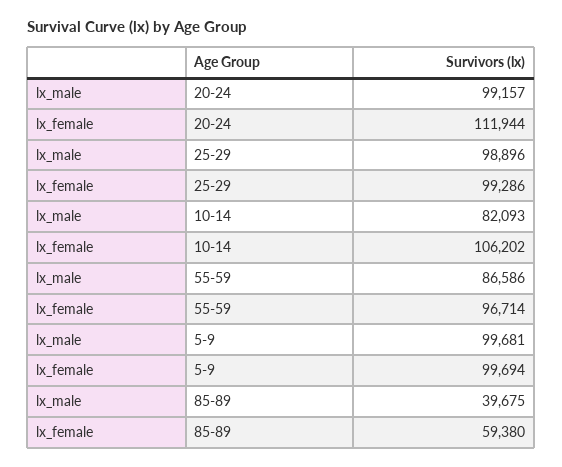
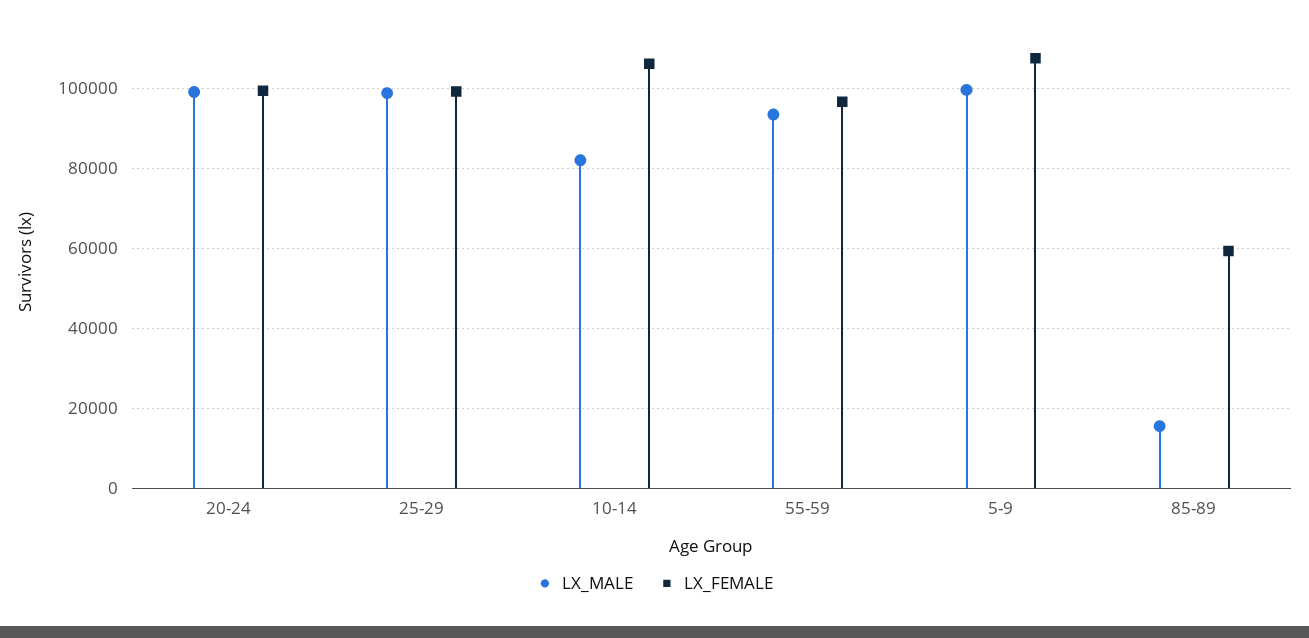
  {
    "lx_male": {
      "20-24": 99157,
      "25-29": 98896,
      "10-14": 82093,
-     "55-59": 86586,
+     "55-59": 94000,
      "5-9": 99681,
-     "85-89": 39675
+     "85-89": 16000
    },
    "lx_female": {
-     "20-24": 111944,
+     "20-24": 100000,
      "25-29": 99286,
      "10-14": 106202,
      "55-59": 96714,
-     "5-9": 99694,
+     "5-9": 108000,
      "85-89": 59380
    }
  }

